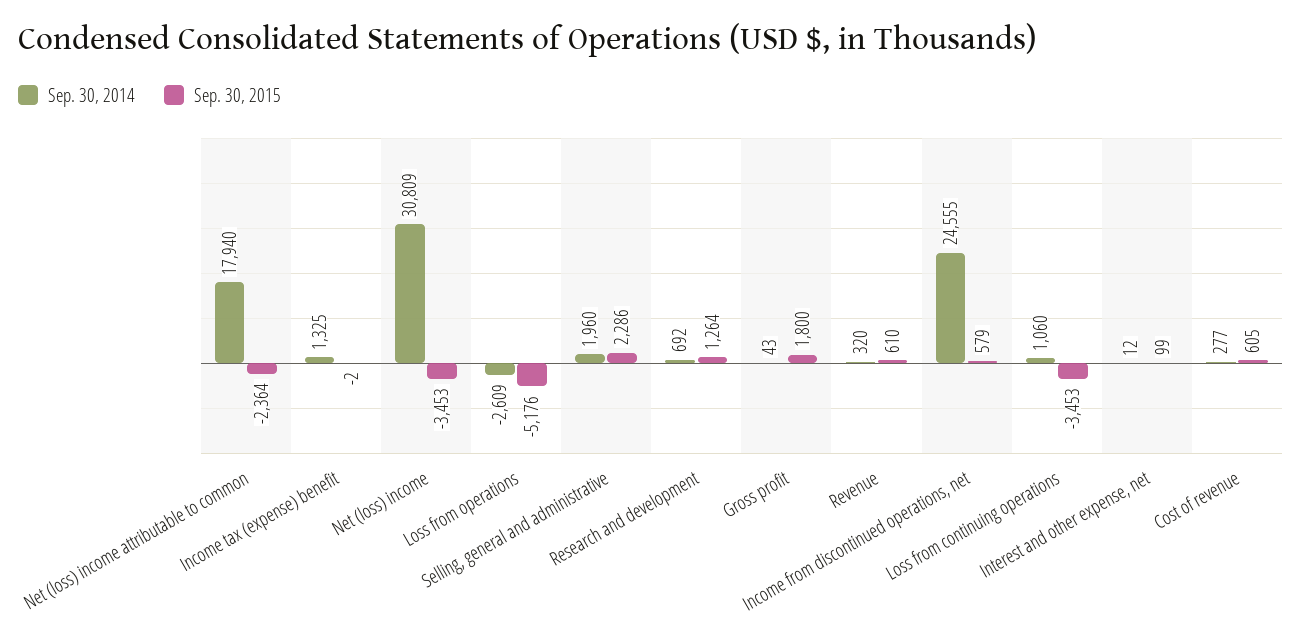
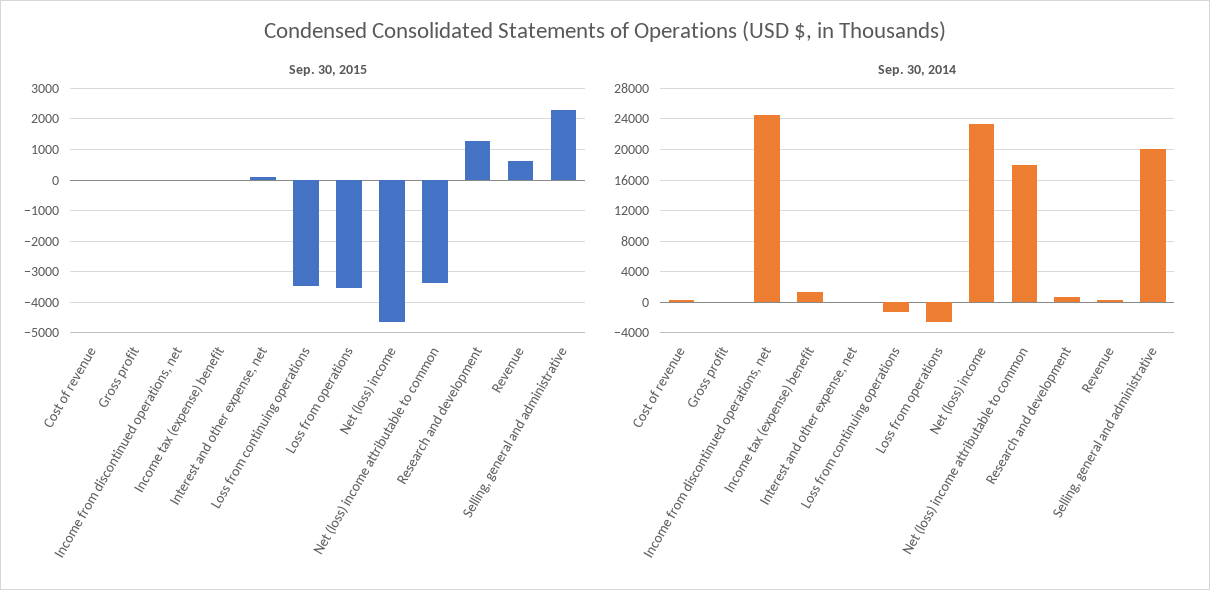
  {
    "Sep. 30, 2014": {
      "Net (loss) income attributable to common": 17940,
      "Income tax (expense) benefit": 1325,
-     "Net (loss) income": 30809,
+     "Net (loss) income": 23000,
      "Loss from operations": -2609,
-     "Selling, general and administrative": 1960,
+     "Selling, general and administrative": 20000,
      "Research and development": 692,
      "Gross profit": 43,
      "Revenue": 320,
      "Income from discontinued operations, net": 24555,
-     "Loss from continuing operations": 1060,
+     "Loss from continuing operations": -1000,
      "Interest and other expense, net": 12,
      "Cost of revenue": 277
    },
    "Sep. 30, 2015": {
-     "Net (loss) income attributable to common": -2364,
+     "Net (loss) income attributable to common": -3400,
      "Income tax (expense) benefit": -2,
-     "Net (loss) income": -3453,
+     "Net (loss) income": -4600,
-     "Loss from operations": -5176,
+     "Loss from operations": -3600,
      "Selling, general and administrative": 2286,
      "Research and development": 1264,
-     "Gross profit": 1800,
+     "Gross profit": 0,
      "Revenue": 610,
-     "Income from discontinued operations, net": 579,
+     "Income from discontinued operations, net": 0,
      "Loss from continuing operations": -3453,
      "Interest and other expense, net": 99,
-     "Cost of revenue": 605
+     "Cost of revenue": 0
    }
  }

